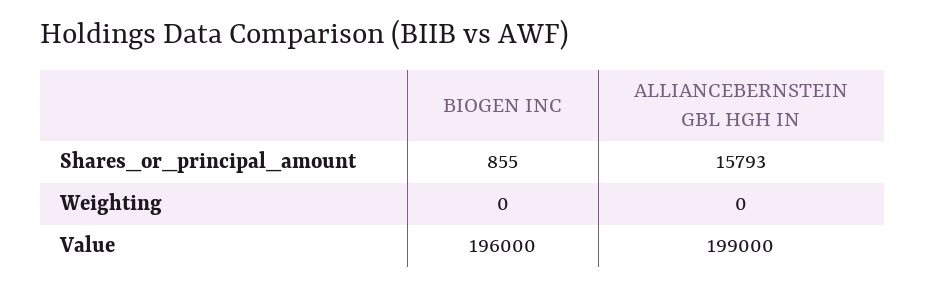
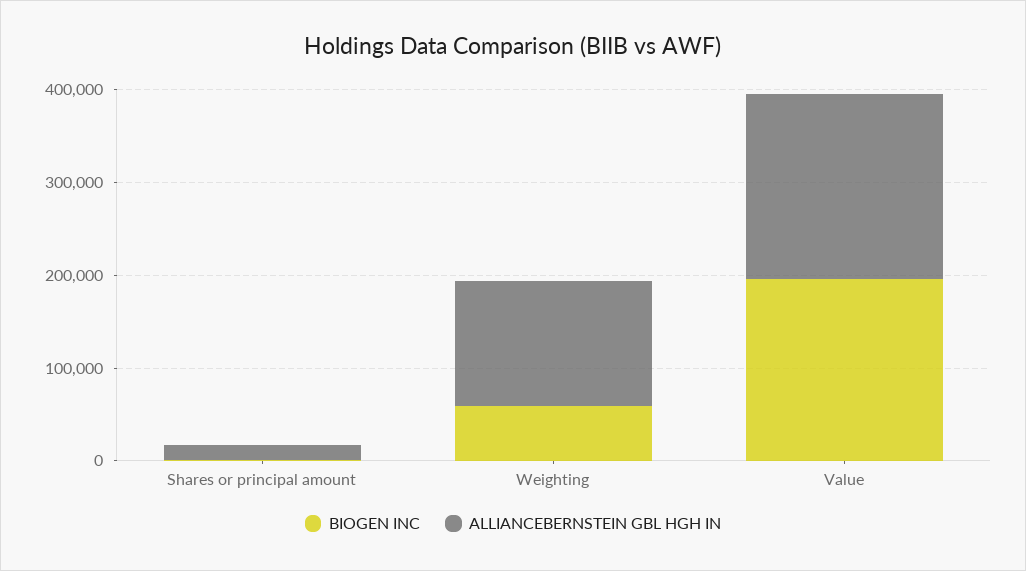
  {
    "BIOGEN INC": {
      "Shares_or_principal_amount": 855,
-     "Weighting": 0,
+     "Weighting": 60000,
      "Value": 196000
    },
    "ALLIANCEBERNSTEIN GBL HGH IN": {
      "Shares_or_principal_amount": 15793,
-     "Weighting": 0,
+     "Weighting": 140000,
      "Value": 199000
    }
  }

